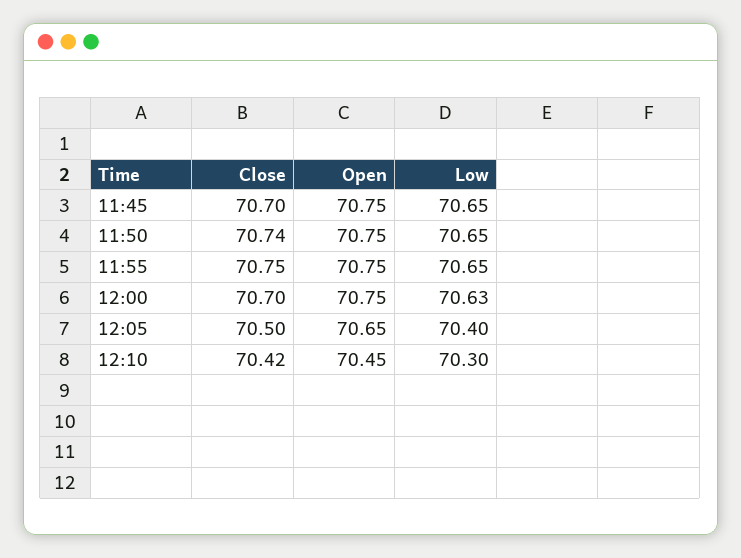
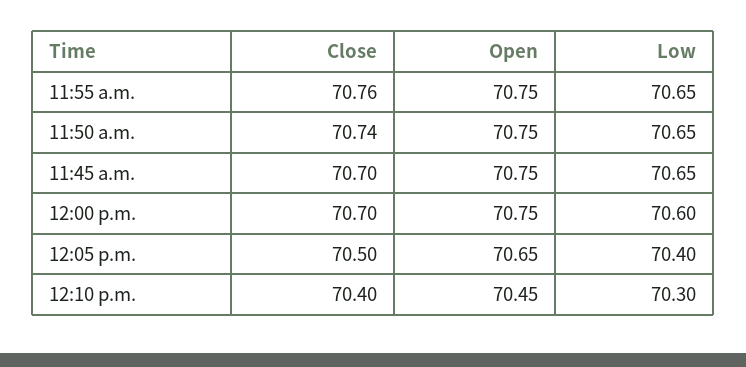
  {
    "Close": {
      "11:45": 70.7,
      "11:50": 70.74,
-     "11:55": 70.75,
+     "11:55": 70.76,
      "12:00": 70.7,
      "12:05": 70.5,
-     "12:10": 70.42
+     "12:10": 70.4
    },
    "Open": {
      "11:45": 70.75,
      "11:50": 70.75,
      "11:55": 70.75,
      "12:00": 70.75,
      "12:05": 70.65,
      "12:10": 70.45
    },
    "Low": {
      "11:45": 70.65,
      "11:50": 70.65,
      "11:55": 70.65,
-     "12:00": 70.63,
+     "12:00": 70.6,
      "12:05": 70.4,
      "12:10": 70.3
    }
  }

